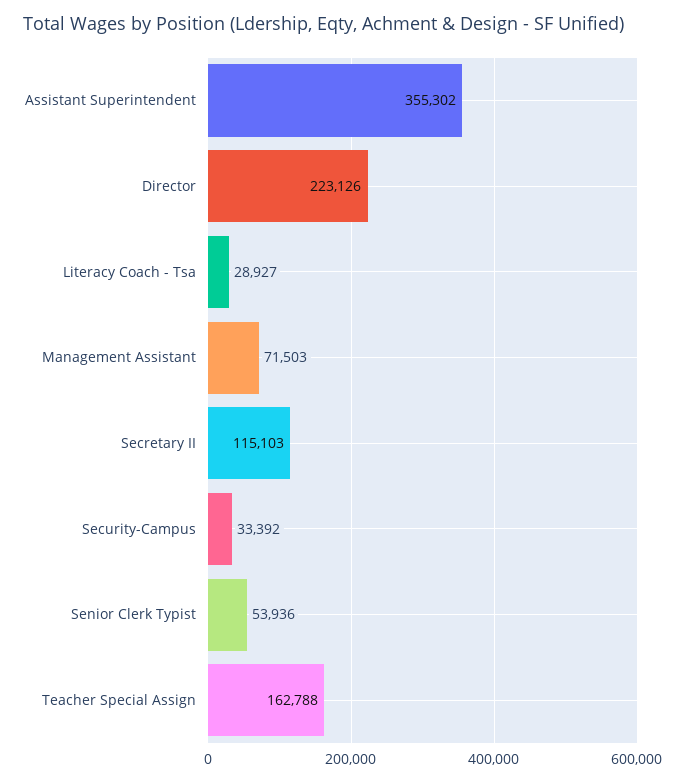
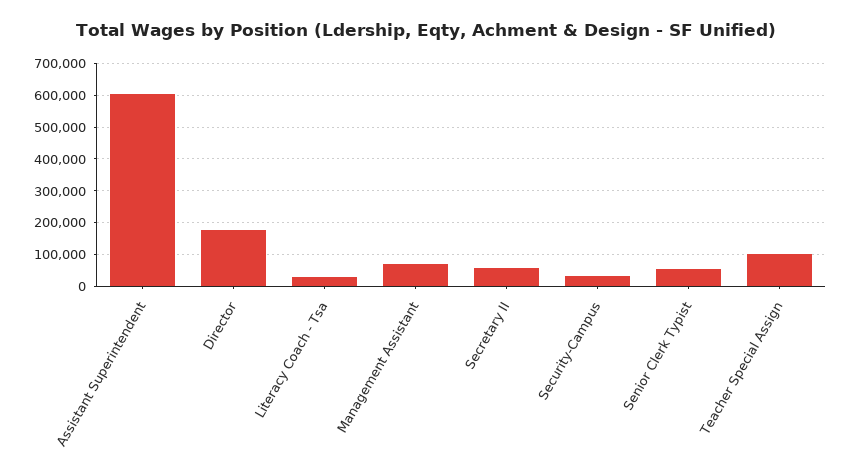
  {
-   "Assistant Superintendent": 355302,
+   "Assistant Superintendent": 600000,
-   "Director": 223126,
+   "Director": 180000,
    "Literacy Coach - Tsa": 28927,
    "Management Assistant": 71503,
-   "Secretary II": 115103,
+   "Secretary II": 60000,
    "Security-Campus": 33392,
    "Senior Clerk Typist": 53936,
-   "Teacher Special Assign": 162788
+   "Teacher Special Assign": 100000
  }

